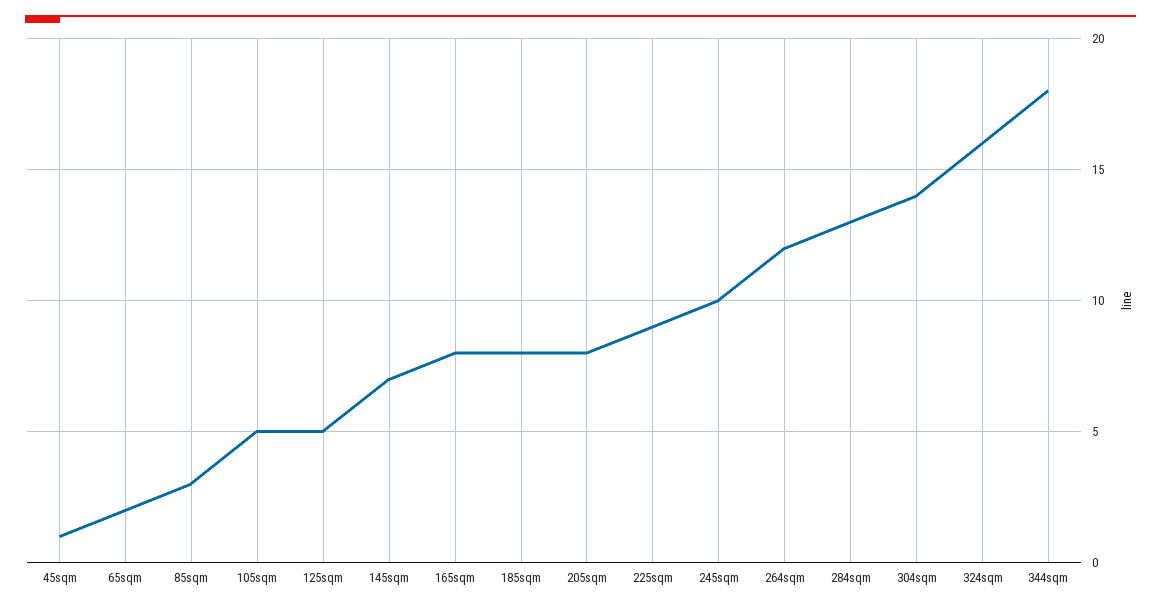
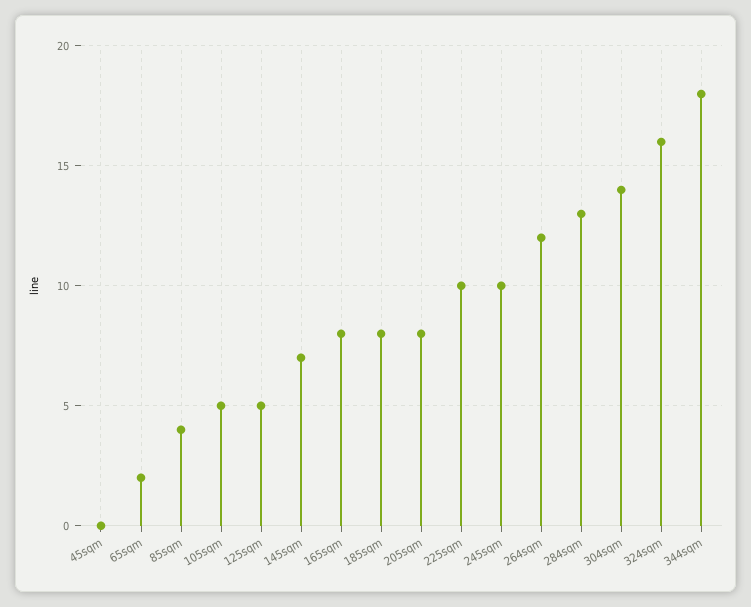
  {
-   "45sqm": 1,
+   "45sqm": 0,
    "65sqm": 2,
-   "85sqm": 3,
+   "85sqm": 4,
    "105sqm": 5,
    "125sqm": 5,
    "145sqm": 7,
    "165sqm": 8,
    "185sqm": 8,
    "205sqm": 8,
-   "225sqm": 9,
+   "225sqm": 10,
    "245sqm": 10,
    "264sqm": 12,
    "284sqm": 13,
    "304sqm": 14,
    "324sqm": 16,
    "344sqm": 18
  }

